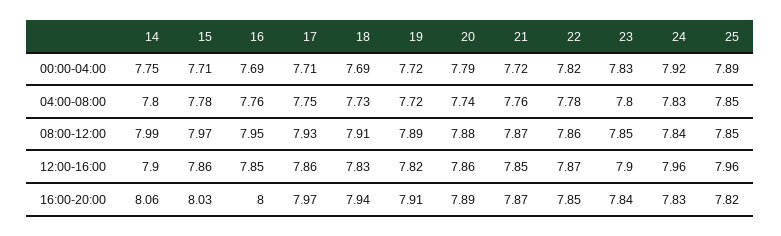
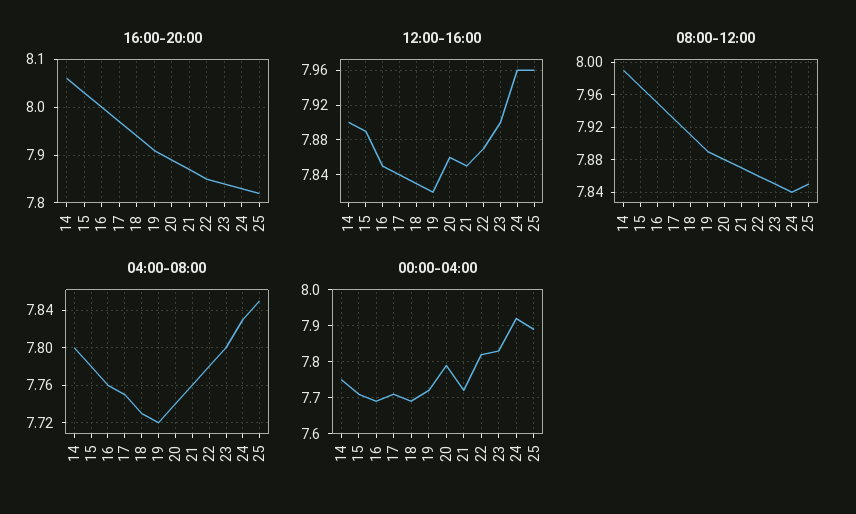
  {
    "00:00-04:00": {
      "14": 7.75,
      "15": 7.71,
      "16": 7.69,
      "17": 7.71,
      "18": 7.69,
      "19": 7.72,
      "20": 7.79,
      "21": 7.72,
      "22": 7.82,
      "23": 7.83,
      "24": 7.92,
      "25": 7.89
    },
    "04:00-08:00": {
      "14": 7.8,
      "15": 7.78,
      "16": 7.76,
      "17": 7.75,
      "18": 7.73,
      "19": 7.72,
      "20": 7.74,
      "21": 7.76,
      "22": 7.78,
      "23": 7.8,
      "24": 7.83,
      "25": 7.85
    },
    "08:00-12:00": {
      "14": 7.99,
      "15": 7.97,
      "16": 7.95,
      "17": 7.93,
      "18": 7.91,
      "19": 7.89,
      "20": 7.88,
      "21": 7.87,
      "22": 7.86,
      "23": 7.85,
      "24": 7.84,
      "25": 7.85
    },
    "12:00-16:00": {
      "14": 7.9,
-     "15": 7.86,
+     "15": 7.89,
      "16": 7.85,
-     "17": 7.86,
+     "17": 7.84,
      "18": 7.83,
      "19": 7.82,
      "20": 7.86,
      "21": 7.85,
      "22": 7.87,
      "23": 7.9,
      "24": 7.96,
      "25": 7.96
    },
    "16:00-20:00": {
      "14": 8.06,
      "15": 8.03,
      "16": 8,
      "17": 7.97,
      "18": 7.94,
      "19": 7.91,
      "20": 7.89,
      "21": 7.87,
      "22": 7.85,
      "23": 7.84,
      "24": 7.83,
      "25": 7.82
    }
  }

